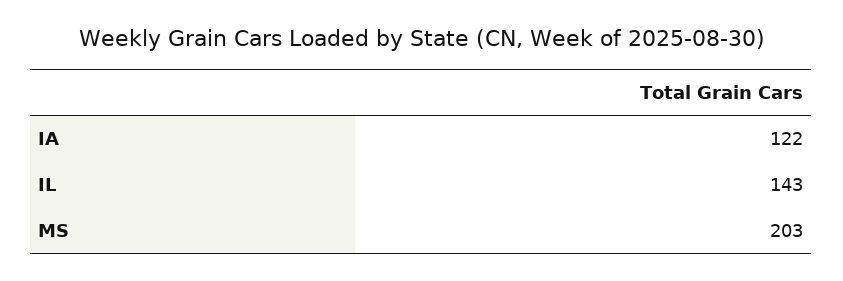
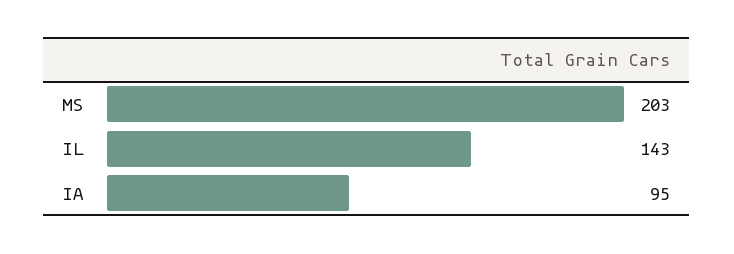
  {
-   "IA": 122,
+   "IA": 95,
    "IL": 143,
    "MS": 203
  }

